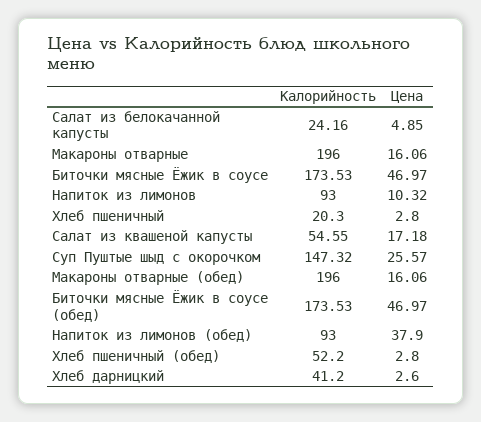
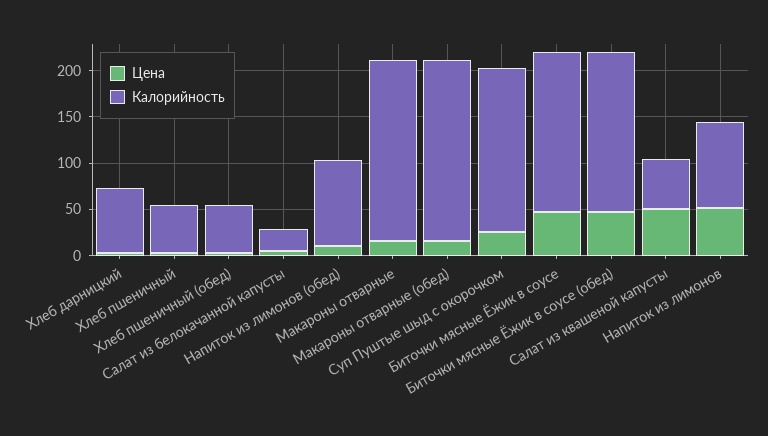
  {
    "Калорийность": {
      "Салат из белокачанной капусты": 24.16,
      "Макароны отварные": 196,
      "Биточки мясные Ёжик в соусе": 173.53,
      "Напиток из лимонов": 93,
-     "Хлеб пшеничный": 20.3,
+     "Хлеб пшеничный": 50,
      "Салат из квашеной капусты": 54.55,
-     "Суп Пуштые шыд с окорочком": 147.32,
+     "Суп Пуштые шыд с окорочком": 180,
      "Макароны отварные (обед)": 196,
      "Биточки мясные Ёжик в соусе (обед)": 173.53,
      "Напиток из лимонов (обед)": 93,
      "Хлеб пшеничный (обед)": 52.2,
-     "Хлеб дарницкий": 41.2
+     "Хлеб дарницкий": 70
    },
    "Цена": {
      "Салат из белокачанной капусты": 4.85,
      "Макароны отварные": 16.06,
      "Биточки мясные Ёжик в соусе": 46.97,
-     "Напиток из лимонов": 10.32,
+     "Напиток из лимонов": 50,
      "Хлеб пшеничный": 2.8,
-     "Салат из квашеной капусты": 17.18,
+     "Салат из квашеной капусты": 50,
      "Суп Пуштые шыд с окорочком": 25.57,
      "Макароны отварные (обед)": 16.06,
      "Биточки мясные Ёжик в соусе (обед)": 46.97,
-     "Напиток из лимонов (обед)": 37.9,
+     "Напиток из лимонов (обед)": 10,
      "Хлеб пшеничный (обед)": 2.8,
      "Хлеб дарницкий": 2.6
    }
  }

